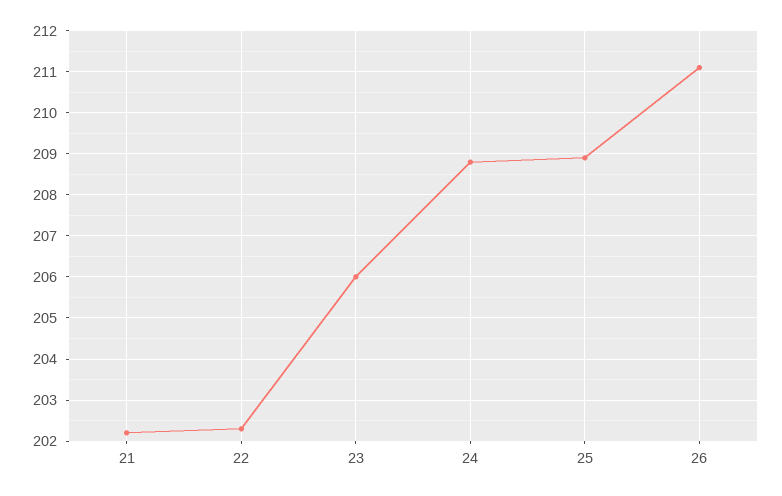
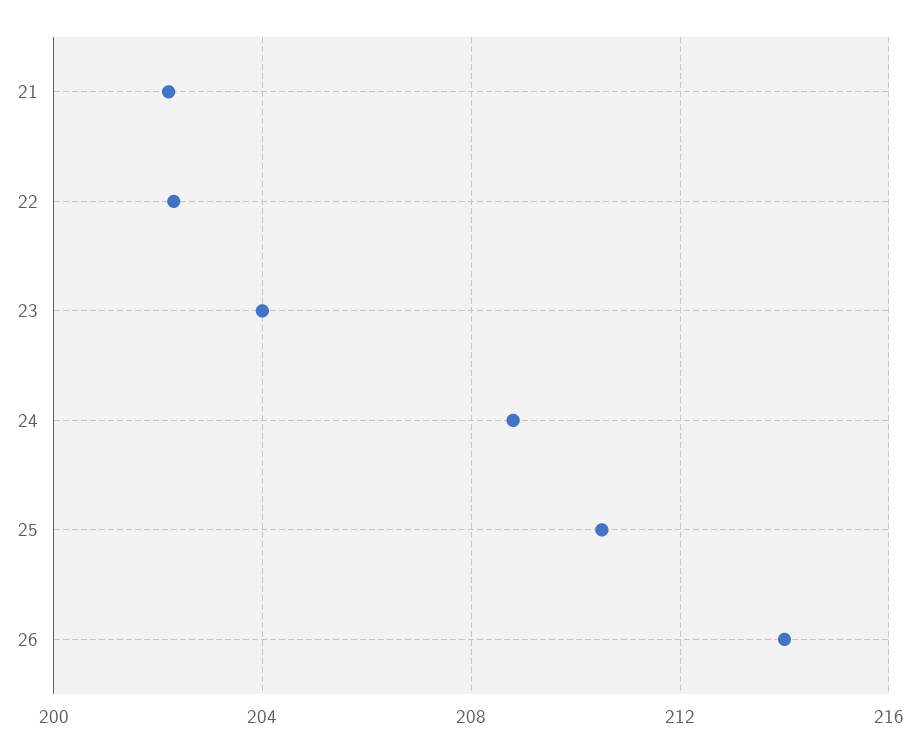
  {
    "21": 202,
    "22": 202.5,
-   "23": 206,
+   "23": 204,
    "24": 209,
-   "25": 209,
+   "25": 210.5,
-   "26": 211
+   "26": 214
  }

